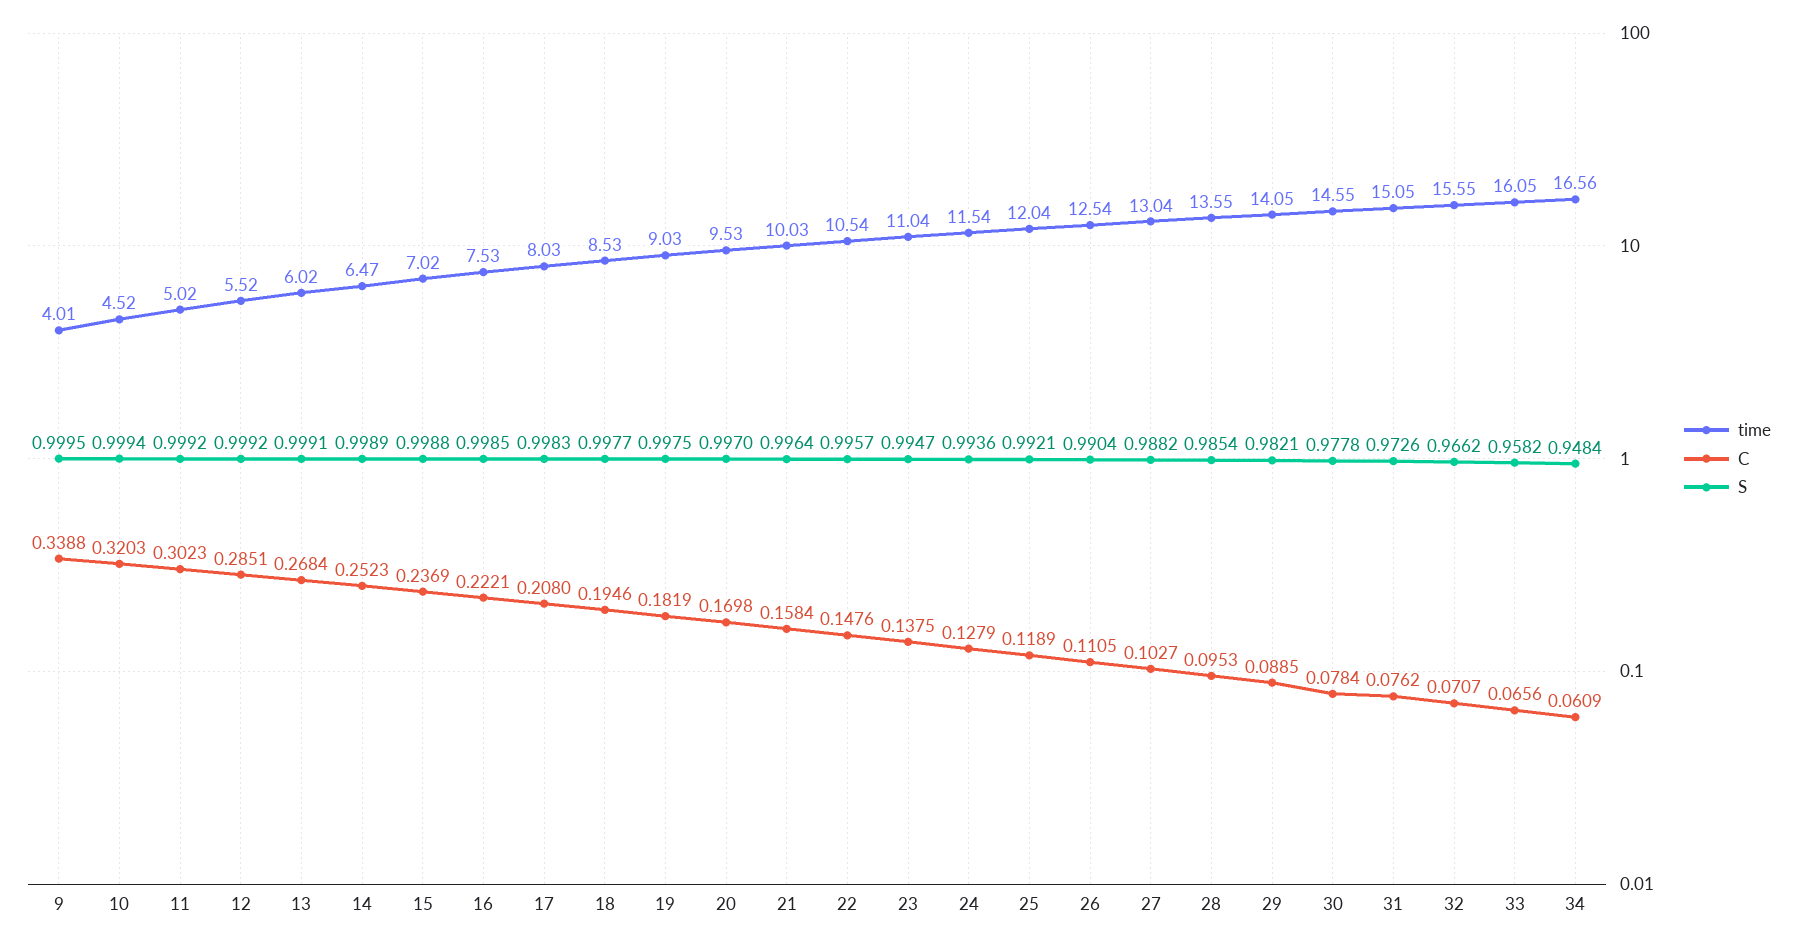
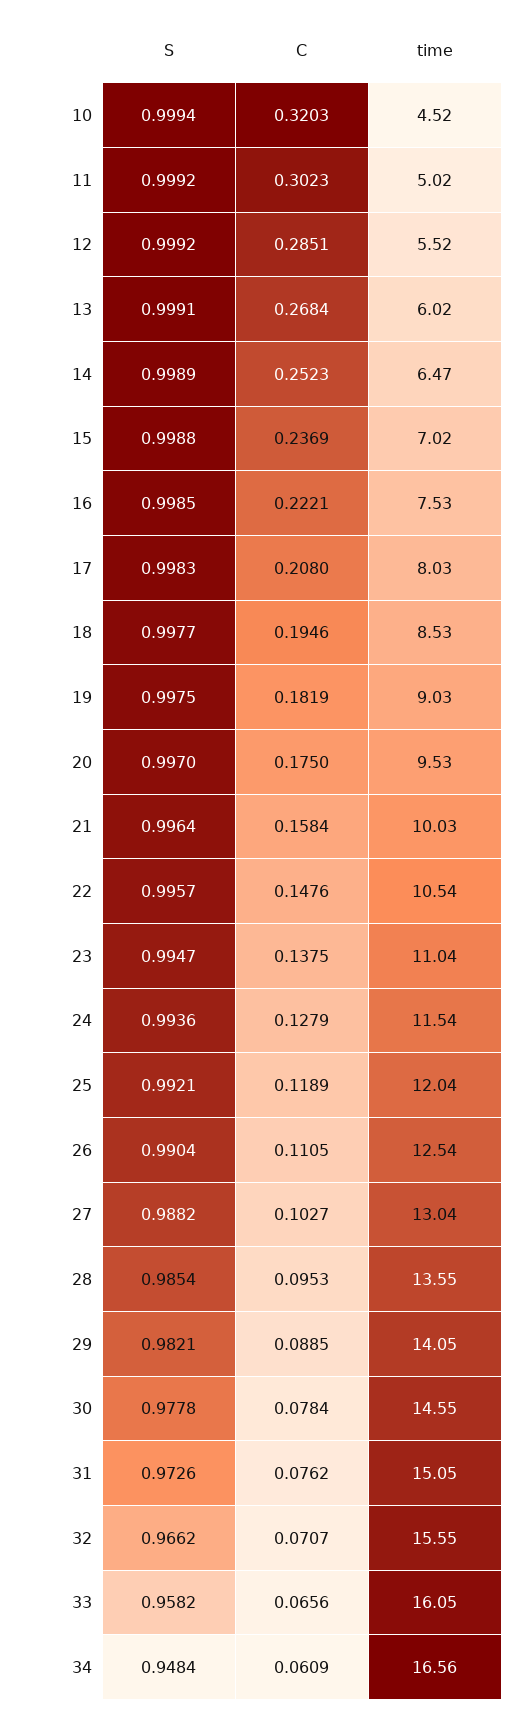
  {
    "time": {
-     "9": 4.01,
      "10": 4.52,
      "11": 5.02,
      "12": 5.52,
      "13": 6.02,
      "14": 6.47,
      "15": 7.02,
      "16": 7.53,
      "17": 8.03,
      "18": 8.53,
      "19": 9.03,
      "20": 9.53,
      "21": 10.03,
      "22": 10.54,
      "23": 11.04,
      "24": 11.54,
      "25": 12.04,
      "26": 12.54,
      "27": 13.04,
      "28": 13.55,
      "29": 14.05,
      "30": 14.55,
      "31": 15.05,
      "32": 15.55,
      "33": 16.05,
      "34": 16.56
    },
    "C": {
-     "9": 0.3388,
      "10": 0.3203,
      "11": 0.3023,
      "12": 0.2851,
      "13": 0.2684,
      "14": 0.2523,
      "15": 0.2369,
      "16": 0.2221,
      "17": 0.208,
      "18": 0.1946,
      "19": 0.1819,
-     "20": 0.1698,
+     "20": 0.175,
      "21": 0.1584,
      "22": 0.1476,
      "23": 0.1375,
      "24": 0.1279,
      "25": 0.1189,
      "26": 0.1105,
      "27": 0.1027,
      "28": 0.0953,
      "29": 0.0885,
      "30": 0.0784,
      "31": 0.0762,
      "32": 0.0707,
      "33": 0.0656,
      "34": 0.0609
    },
    "S": {
-     "9": 0.9995,
      "10": 0.9994,
      "11": 0.9992,
      "12": 0.9992,
      "13": 0.9991,
      "14": 0.9989,
      "15": 0.9988,
      "16": 0.9985,
      "17": 0.9983,
      "18": 0.9977,
      "19": 0.9975,
      "20": 0.997,
      "21": 0.9964,
      "22": 0.9957,
      "23": 0.9947,
      "24": 0.9936,
      "25": 0.9921,
      "26": 0.9904,
      "27": 0.9882,
      "28": 0.9854,
      "29": 0.9821,
      "30": 0.9778,
      "31": 0.9726,
      "32": 0.9662,
      "33": 0.9582,
      "34": 0.9484
    }
  }

